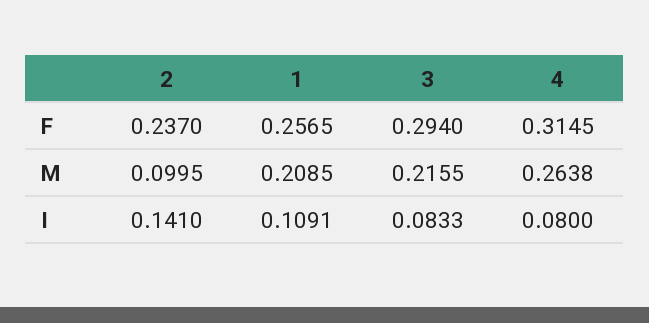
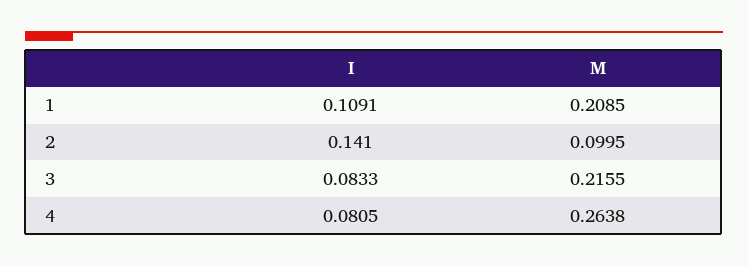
  {
    "2": {
-     "F": 0.237,
      "M": 0.0995,
      "I": 0.141
    },
    "1": {
-     "F": 0.2565,
      "M": 0.2085,
      "I": 0.1091
    },
    "3": {
-     "F": 0.294,
      "M": 0.2155,
      "I": 0.0833
    },
    "4": {
-     "F": 0.3145,
      "M": 0.2638,
-     "I": 0.08
+     "I": 0.0805
    }
  }

